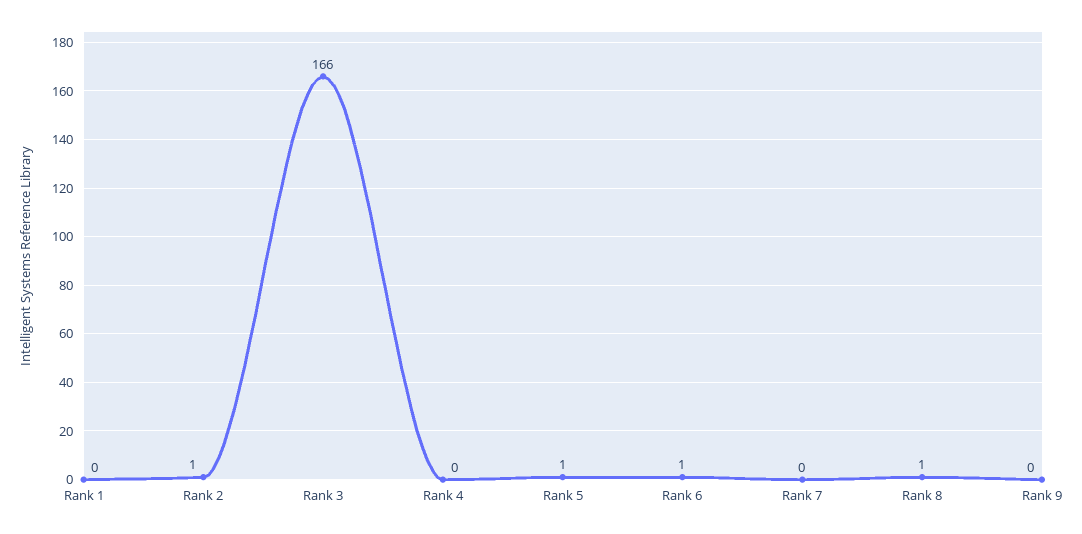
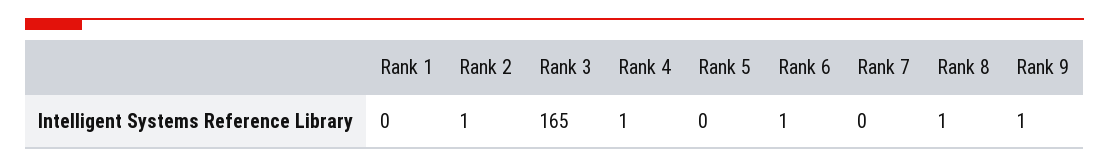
  {
    "Rank 1": 0,
    "Rank 2": 1,
-   "Rank 3": 166,
+   "Rank 3": 165,
-   "Rank 4": 0,
+   "Rank 4": 1,
-   "Rank 5": 1,
+   "Rank 5": 0,
    "Rank 6": 1,
    "Rank 7": 0,
    "Rank 8": 1,
-   "Rank 9": 0
+   "Rank 9": 1
  }

